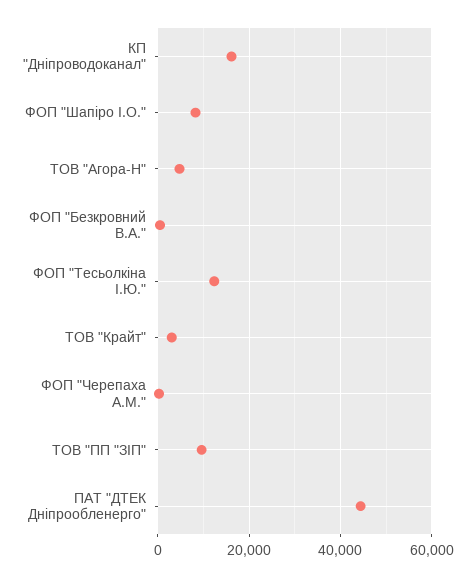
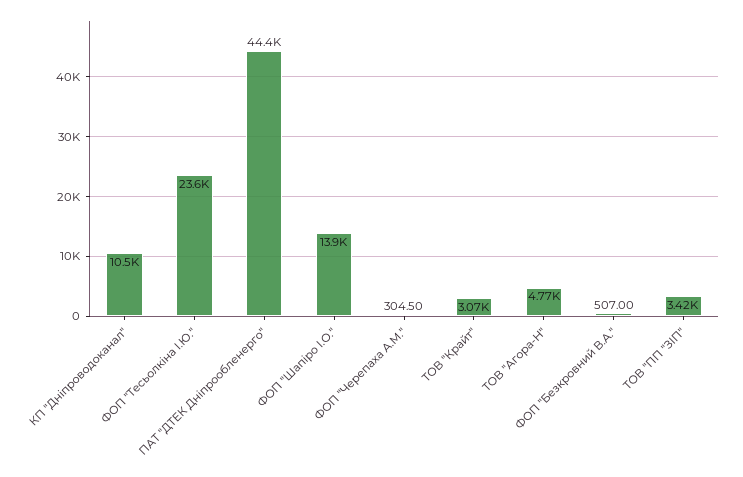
  {
-   "КП \"Дніпроводоканал\"": 16000,
+   "КП \"Дніпроводоканал\"": 10500,
-   "ФОП \"Шапіро І.О.\"": 8000,
+   "ФОП \"Шапіро І.О.\"": 13900,
    "ТОВ \"Агора-Н\"": 4770,
    "ФОП \"Безкровний В.А.\"": 507,
-   "ФОП \"Тесьолкіна І.Ю.\"": 12000,
+   "ФОП \"Тесьолкіна І.Ю.\"": 23600,
    "ТОВ \"Крайт\"": 3070,
    "ФОП \"Черепаха А.М.\"": 304.5,
-   "ТОВ \"ПП \"ЗІП\"": 10000,
+   "ТОВ \"ПП \"ЗІП\"": 3420,
    "ПАТ \"ДТЕК Дніпрообленерго\"": 44400
  }

